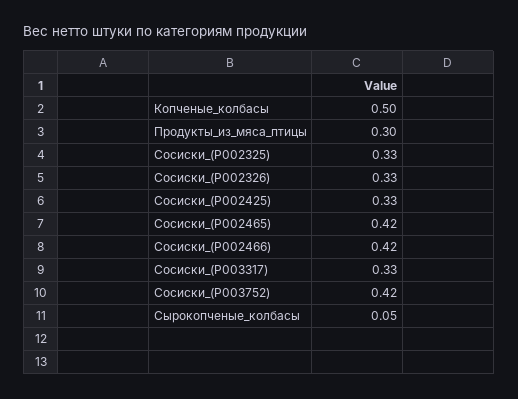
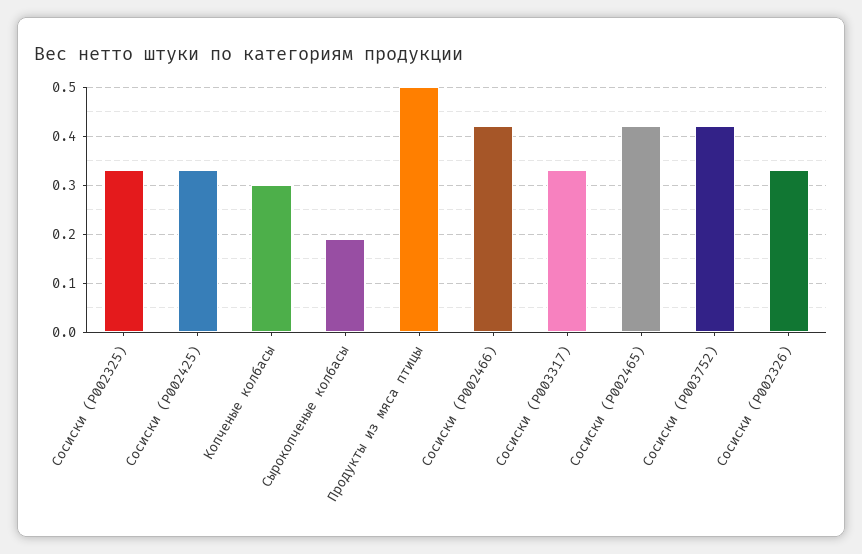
  {
-   "Копченые_колбасы": 0.5,
+   "Копченые_колбасы": 0.3,
-   "Продукты_из_мяса_птицы": 0.3,
+   "Продукты_из_мяса_птицы": 0.5,
    "Сосиски_(P002325)": 0.33,
    "Сосиски_(P002326)": 0.33,
    "Сосиски_(P002425)": 0.33,
    "Сосиски_(P002465)": 0.42,
    "Сосиски_(P002466)": 0.42,
    "Сосиски_(P003317)": 0.33,
    "Сосиски_(P003752)": 0.42,
-   "Сырокопченые_колбасы": 0.05
+   "Сырокопченые_колбасы": 0.2
  }

